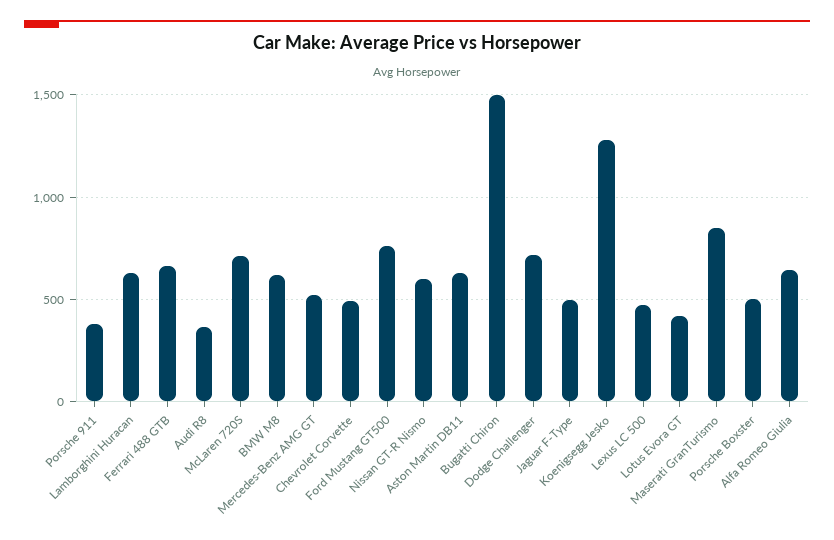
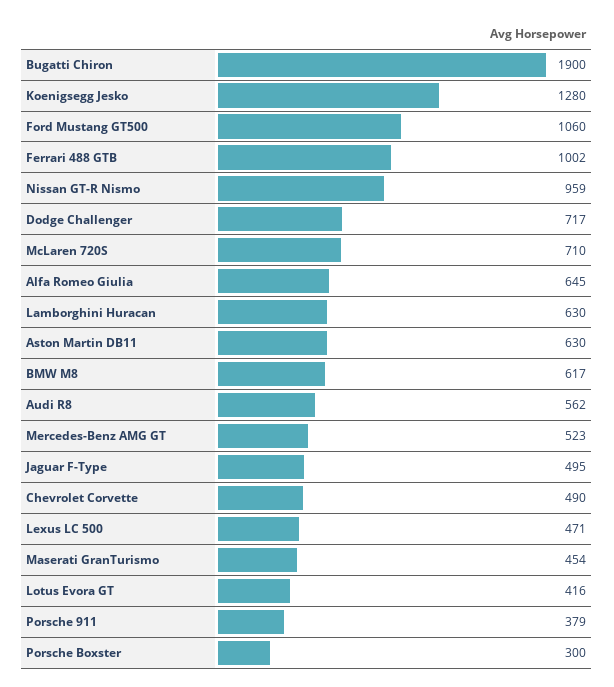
  {
    "Porsche 911": 379,
    "Lamborghini Huracan": 630,
-   "Ferrari 488 GTB": 650,
+   "Ferrari 488 GTB": 1002,
-   "Audi R8": 350,
+   "Audi R8": 562,
    "McLaren 720S": 710,
    "BMW M8": 617,
    "Mercedes-Benz AMG GT": 523,
    "Chevrolet Corvette": 490,
-   "Ford Mustang GT500": 750,
+   "Ford Mustang GT500": 1060,
-   "Nissan GT-R Nismo": 600,
+   "Nissan GT-R Nismo": 959,
    "Aston Martin DB11": 630,
-   "Bugatti Chiron": 1500,
+   "Bugatti Chiron": 1900,
    "Dodge Challenger": 717,
    "Jaguar F-Type": 495,
    "Koenigsegg Jesko": 1280,
    "Lexus LC 500": 471,
    "Lotus Evora GT": 416,
-   "Maserati GranTurismo": 850,
+   "Maserati GranTurismo": 454,
-   "Porsche Boxster": 500,
+   "Porsche Boxster": 300,
    "Alfa Romeo Giulia": 645
  }

